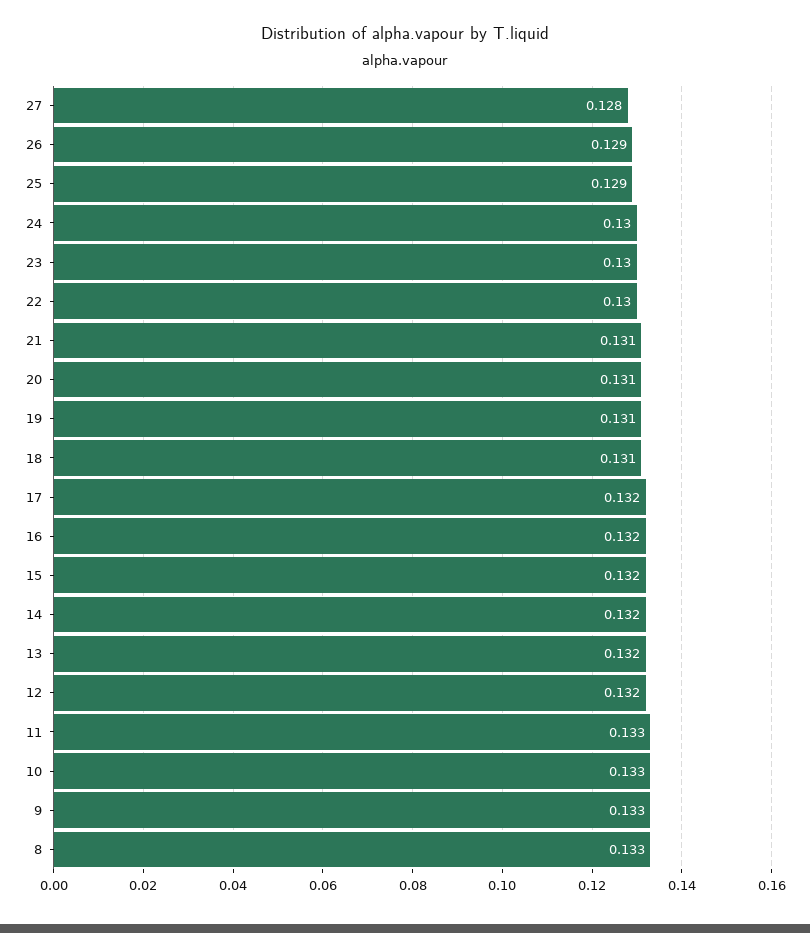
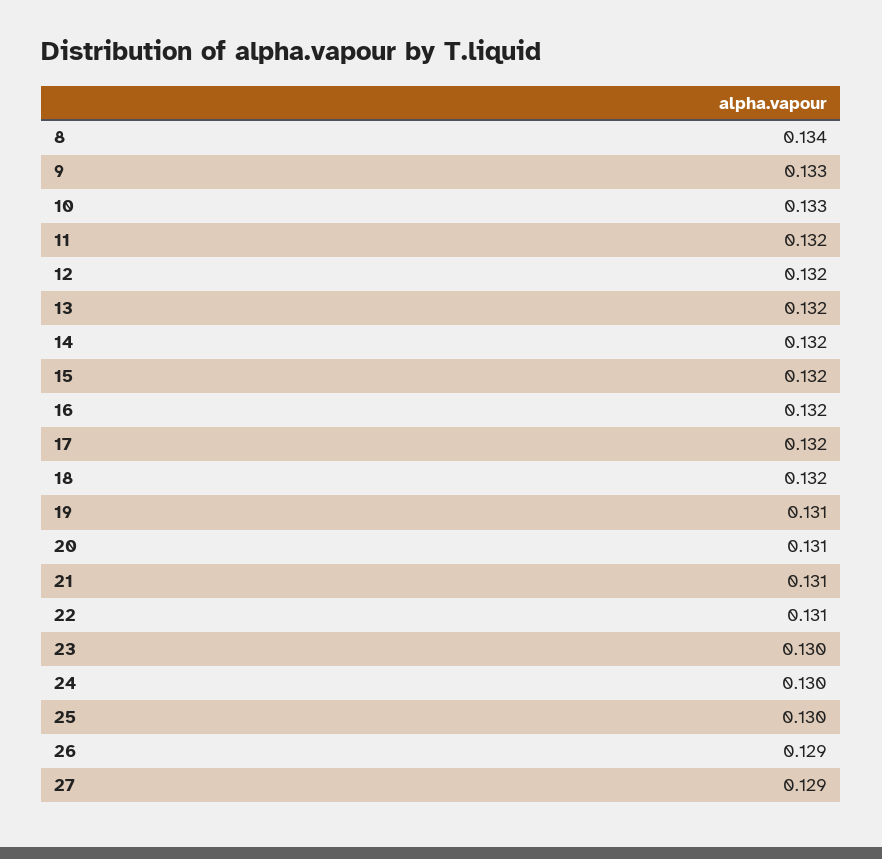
  {
-   "27": 0.128,
+   "27": 0.129,
    "26": 0.129,
-   "25": 0.129,
+   "25": 0.13,
    "24": 0.13,
    "23": 0.13,
-   "22": 0.13,
+   "22": 0.131,
    "21": 0.131,
    "20": 0.131,
    "19": 0.131,
-   "18": 0.131,
+   "18": 0.132,
    "17": 0.132,
    "16": 0.132,
    "15": 0.132,
    "14": 0.132,
    "13": 0.132,
    "12": 0.132,
-   "11": 0.133,
+   "11": 0.132,
    "10": 0.133,
    "9": 0.133,
-   "8": 0.133
+   "8": 0.134
  }

